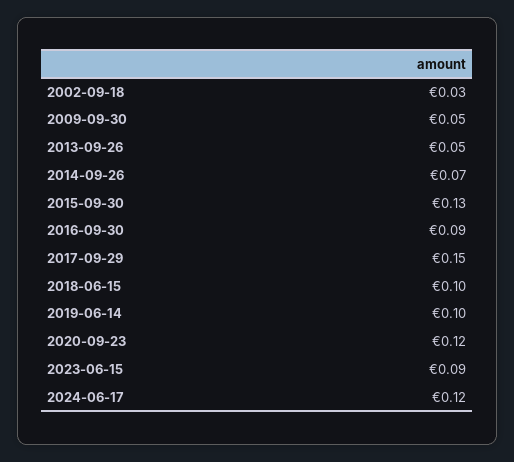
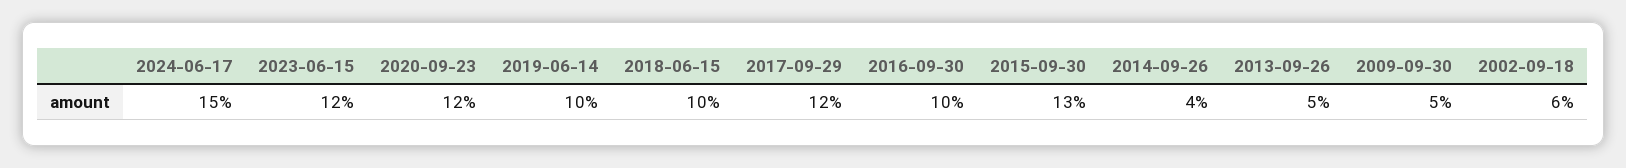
  {
-   "2002-09-18": 0.03,
+   "2002-09-18": 0.06,
    "2009-09-30": 0.05,
    "2013-09-26": 0.05,
-   "2014-09-26": 0.07,
+   "2014-09-26": 0.04,
    "2015-09-30": 0.13,
-   "2016-09-30": 0.09,
+   "2016-09-30": 0.1,
-   "2017-09-29": 0.15,
+   "2017-09-29": 0.12,
    "2018-06-15": 0.1,
    "2019-06-14": 0.1,
    "2020-09-23": 0.12,
-   "2023-06-15": 0.09,
+   "2023-06-15": 0.12,
-   "2024-06-17": 0.12
+   "2024-06-17": 0.15
  }

